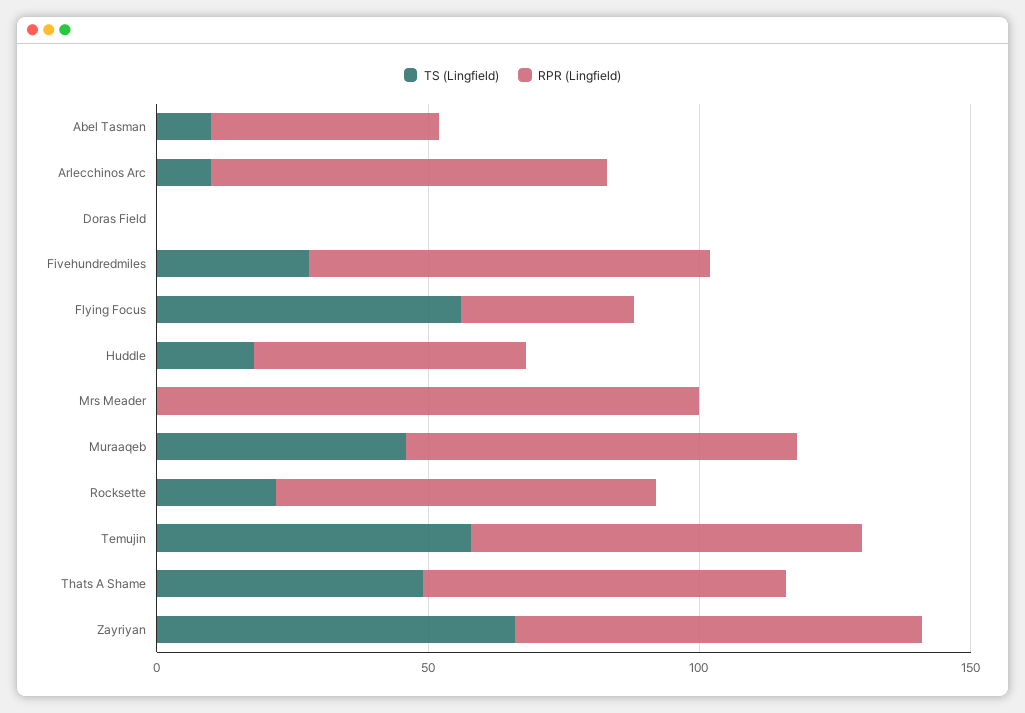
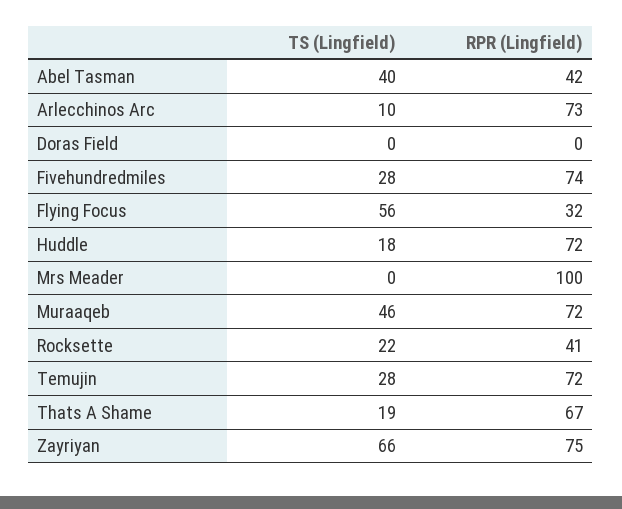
  {
    "TS (Lingfield)": {
-     "Abel Tasman": 10,
+     "Abel Tasman": 40,
      "Arlecchinos Arc": 10,
      "Doras Field": 0,
      "Fivehundredmiles": 28,
      "Flying Focus": 56,
      "Huddle": 18,
      "Mrs Meader": 0,
      "Muraaqeb": 46,
      "Rocksette": 22,
-     "Temujin": 60,
+     "Temujin": 28,
-     "Thats A Shame": 50,
+     "Thats A Shame": 19,
      "Zayriyan": 66
    },
    "RPR (Lingfield)": {
      "Abel Tasman": 42,
      "Arlecchinos Arc": 73,
      "Doras Field": 0,
      "Fivehundredmiles": 74,
      "Flying Focus": 32,
-     "Huddle": 50,
+     "Huddle": 72,
      "Mrs Meader": 100,
      "Muraaqeb": 72,
-     "Rocksette": 70,
+     "Rocksette": 41,
      "Temujin": 72,
      "Thats A Shame": 67,
      "Zayriyan": 75
    }
  }

